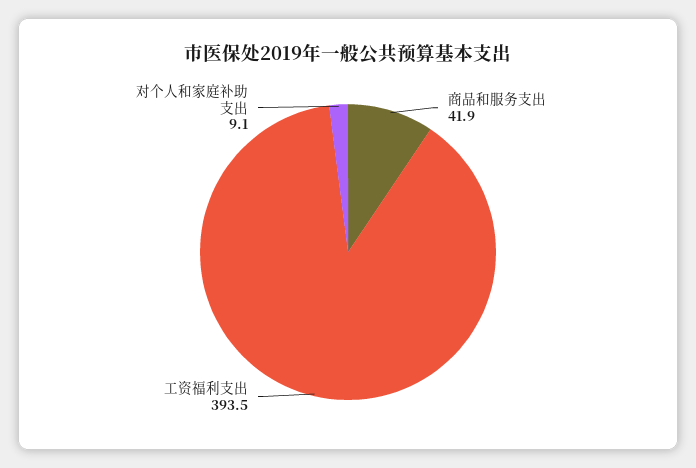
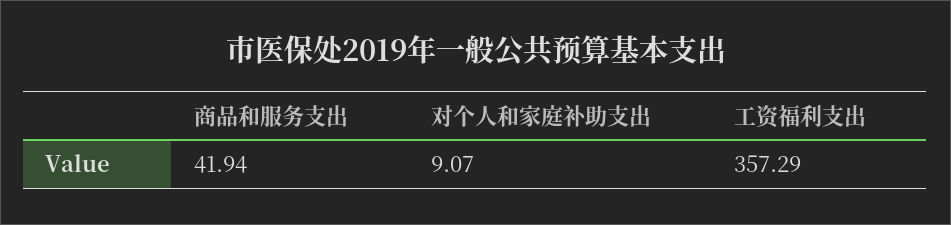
  {
    "商品和服务支出": 41.94,
-   "工资福利支出": 393.5,
+   "工资福利支出": 357.29,
    "对个人和家庭补助支出": 9.07
  }

